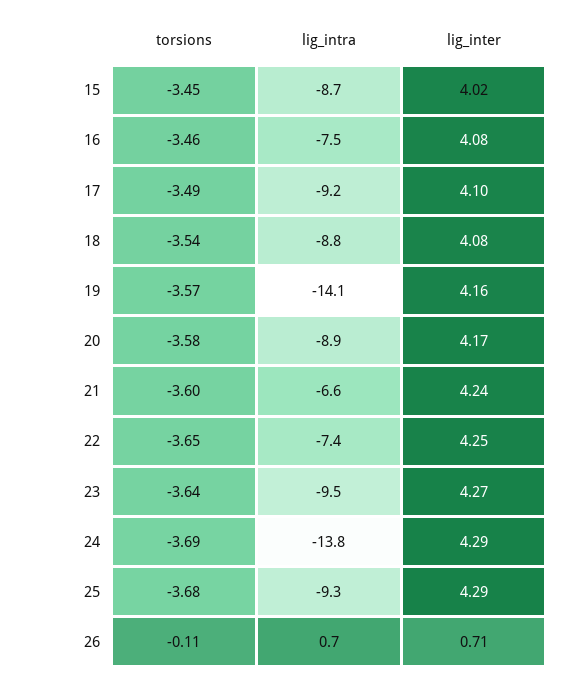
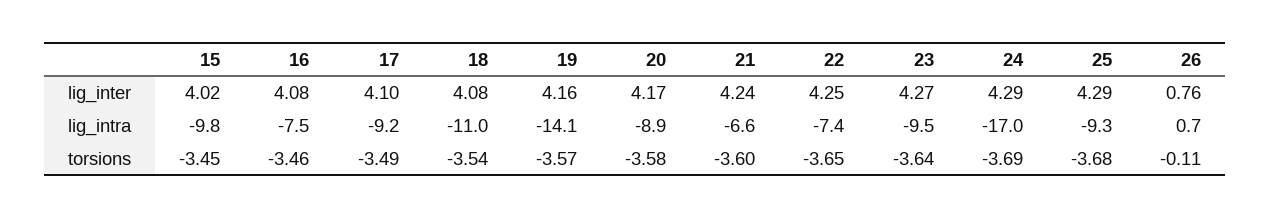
  {
    "torsions": {
      "15": -3.45,
      "16": -3.46,
      "17": -3.49,
      "18": -3.54,
      "19": -3.57,
      "20": -3.58,
      "21": -3.6,
      "22": -3.65,
      "23": -3.64,
      "24": -3.69,
      "25": -3.68,
      "26": -0.11
    },
    "lig_intra": {
-     "15": -8.7,
+     "15": -9.8,
      "16": -7.5,
      "17": -9.2,
-     "18": -8.8,
+     "18": -11,
      "19": -14.1,
      "20": -8.9,
      "21": -6.6,
      "22": -7.4,
      "23": -9.5,
-     "24": -13.8,
+     "24": -17,
      "25": -9.3,
      "26": 0.7
    },
    "lig_inter": {
      "15": 4.02,
      "16": 4.08,
      "17": 4.1,
      "18": 4.08,
      "19": 4.16,
      "20": 4.17,
      "21": 4.24,
      "22": 4.25,
      "23": 4.27,
      "24": 4.29,
      "25": 4.29,
-     "26": 0.71
+     "26": 0.76
    }
  }

